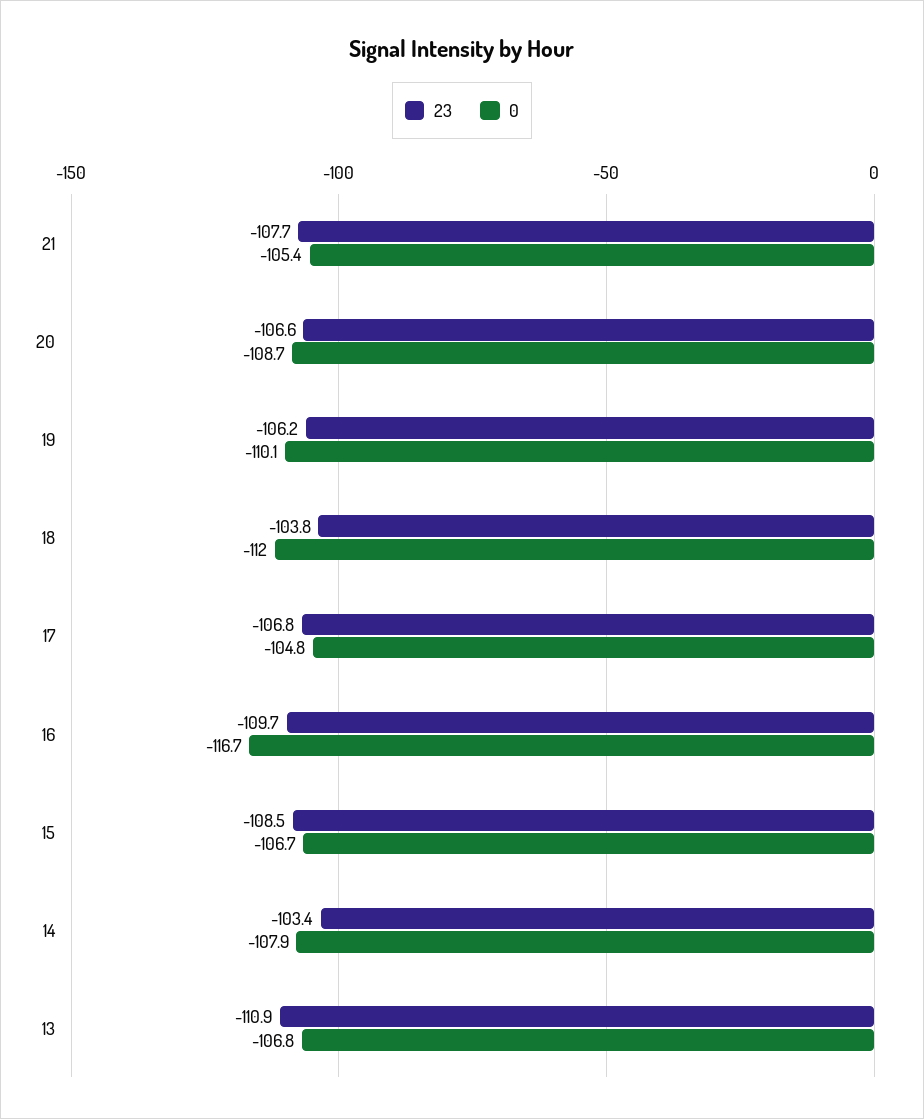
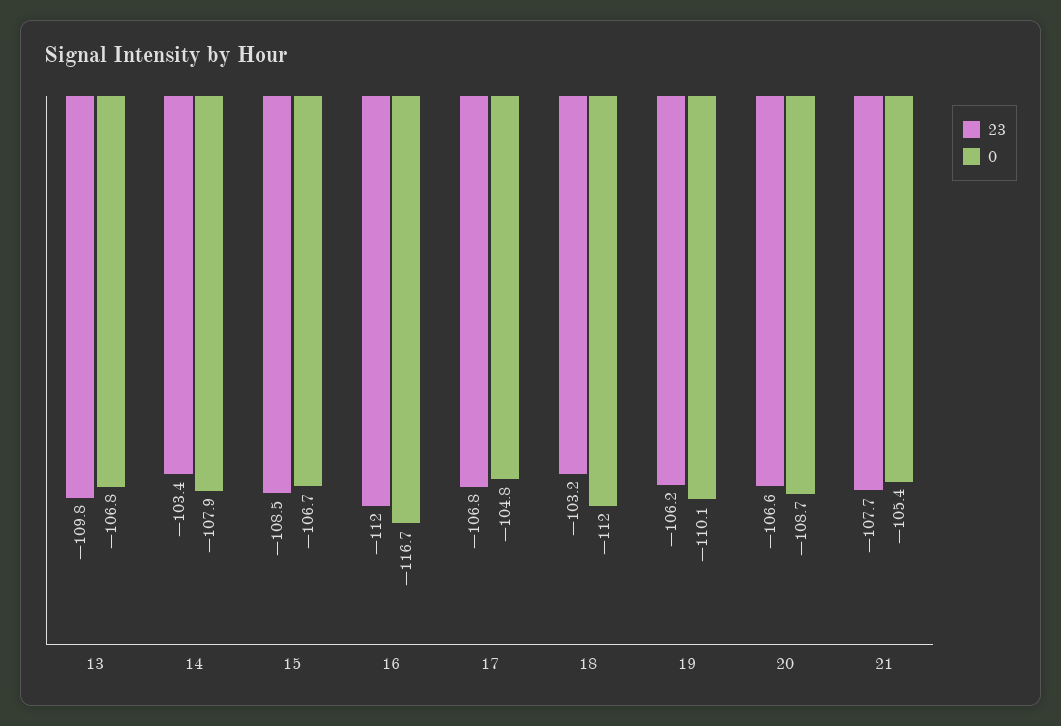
  {
    "23": {
      "21": -107.7,
      "20": -106.6,
      "19": -106.2,
-     "18": -103.8,
+     "18": -103.2,
      "17": -106.8,
-     "16": -109.7,
+     "16": -112,
      "15": -108.5,
      "14": -103.4,
-     "13": -110.9
+     "13": -109.8
    },
    "0": {
      "21": -105.4,
      "20": -108.7,
      "19": -110.1,
      "18": -112,
      "17": -104.8,
      "16": -116.7,
      "15": -106.7,
      "14": -107.9,
      "13": -106.8
    }
  }

